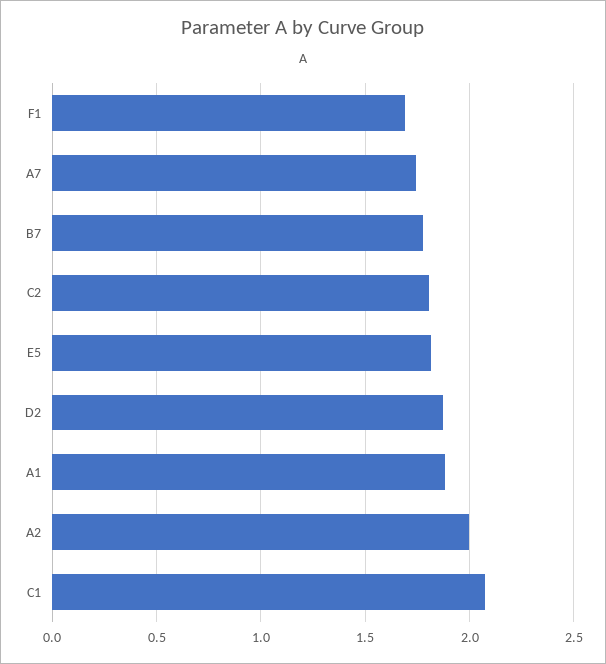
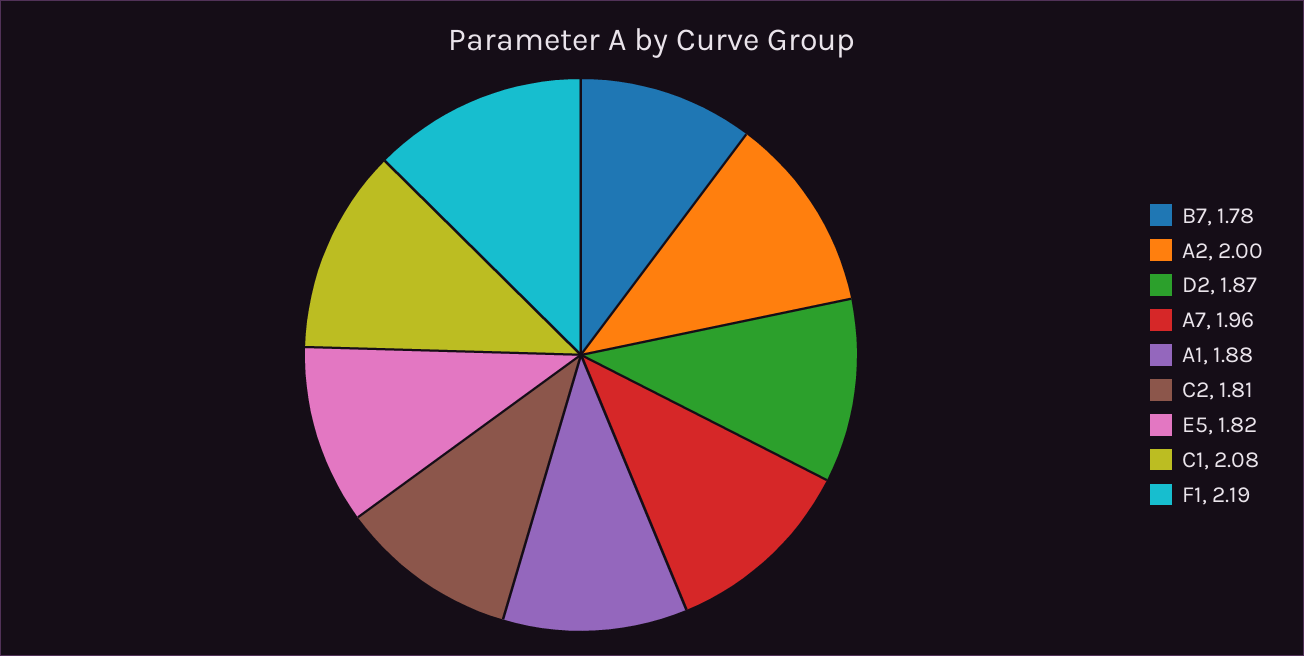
  {
-   "F1": 1.7,
+   "F1": 2.19,
-   "A7": 1.75,
+   "A7": 1.96,
    "B7": 1.78,
    "C2": 1.81,
    "E5": 1.82,
    "D2": 1.87,
    "A1": 1.88,
    "A2": 2,
    "C1": 2.08
  }

